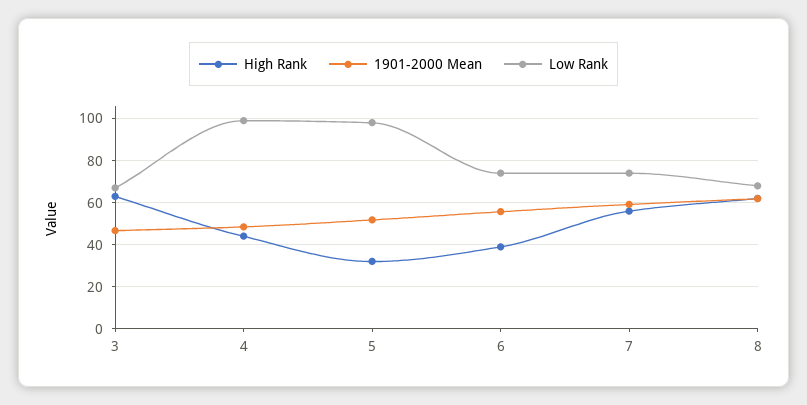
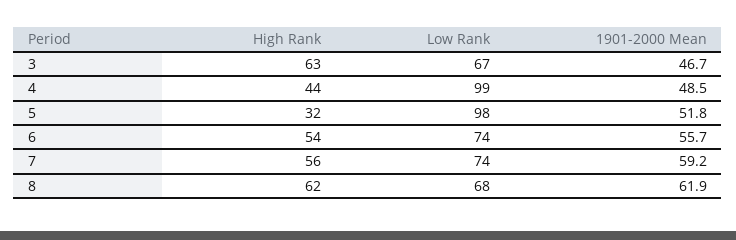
  {
    "High Rank": {
      "3": 63,
      "4": 44,
      "5": 32,
-     "6": 40,
+     "6": 54,
      "7": 56,
      "8": 62
    },
    "1901-2000 Mean": {
      "3": 46.7,
      "4": 48.5,
      "5": 51.8,
      "6": 55.7,
      "7": 59.2,
      "8": 61.9
    },
    "Low Rank": {
      "3": 67,
      "4": 99,
      "5": 98,
      "6": 74,
      "7": 74,
      "8": 68
    }
  }

